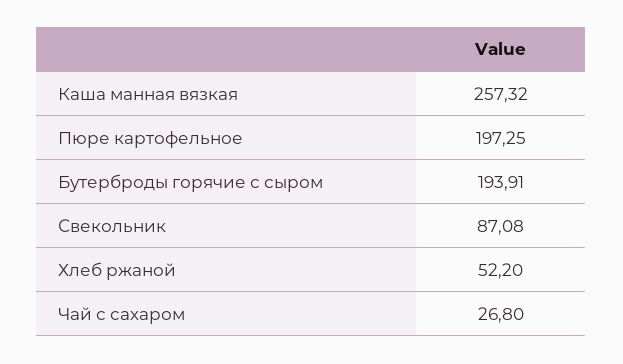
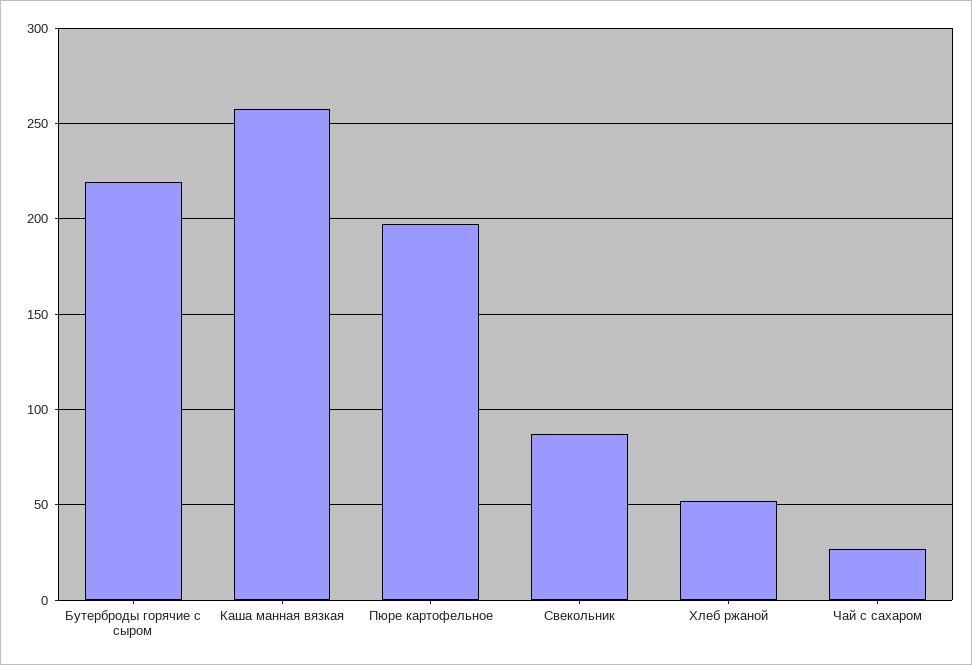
  {
    "Каша манная вязкая": 257.32,
    "Пюре картофельное": 197.25,
-   "Бутерброды горячие с сыром": 193.91,
+   "Бутерброды горячие с сыром": 220,
    "Свекольник": 87.08,
    "Хлеб ржаной": 52.2,
    "Чай с сахаром": 26.8
  }

